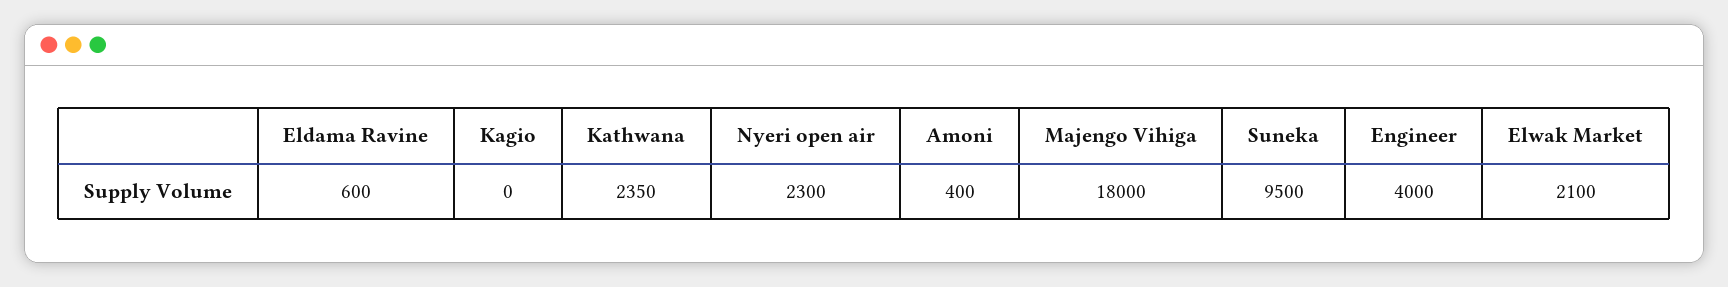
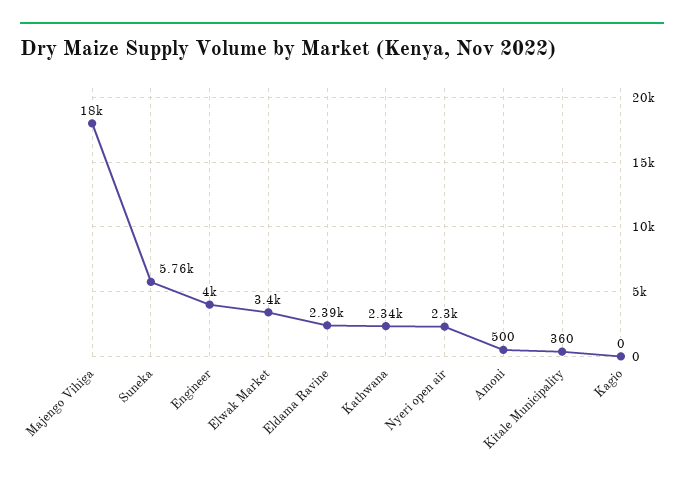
  {
-   "Eldama Ravine": 600,
+   "Eldama Ravine": 2390,
    "Kagio": 0,
-   "Kathwana": 2350,
+   "Kathwana": 2340,
    "Nyeri open air": 2300,
-   "Amoni": 400,
+   "Amoni": 500,
    "Majengo Vihiga": 18000,
-   "Suneka": 9500,
+   "Suneka": 5760,
    "Engineer": 4000,
-   "Elwak Market": 2100
+   "Elwak Market": 3400,
+   "Kitale Municipality": 360
  }

